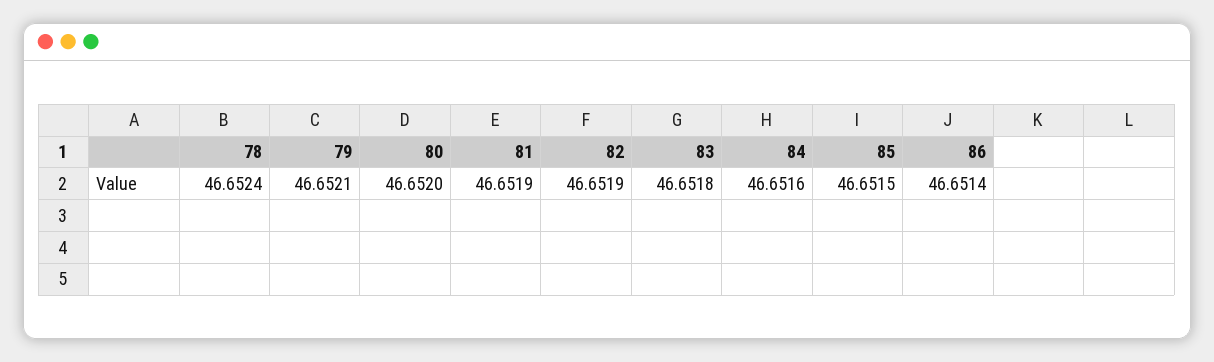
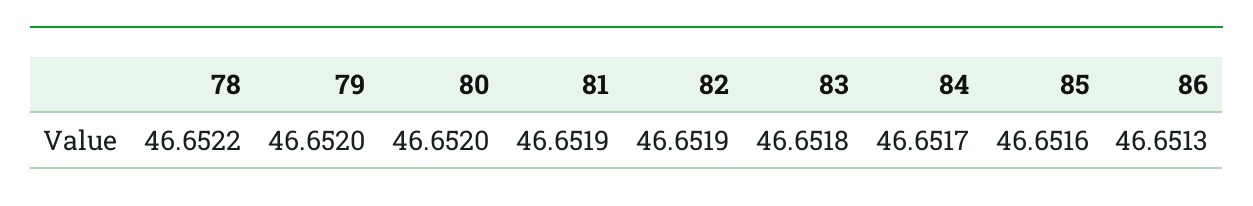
  {
-   "78": 46.6524,
+   "78": 46.6522,
-   "79": 46.6521,
+   "79": 46.652,
    "80": 46.652,
    "81": 46.6519,
    "82": 46.6519,
    "83": 46.6518,
-   "84": 46.6516,
+   "84": 46.6517,
-   "85": 46.6515,
+   "85": 46.6516,
-   "86": 46.6514
+   "86": 46.6513
  }

